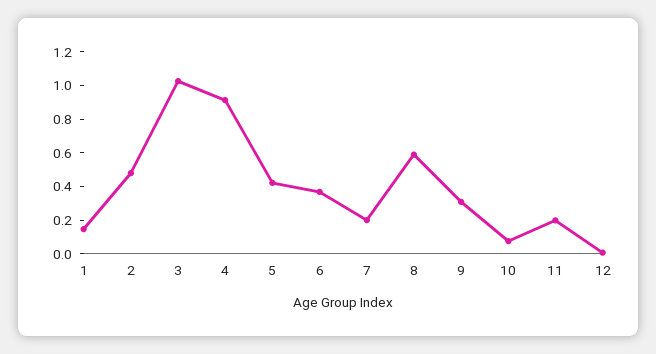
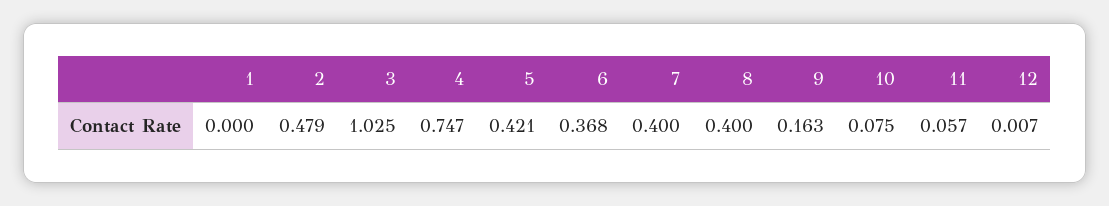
  {
-   "1": 0.15,
+   "1": 0,
    "2": 0.479,
    "3": 1.025,
-   "4": 0.9,
+   "4": 0.747,
    "5": 0.421,
    "6": 0.368,
-   "7": 0.2,
+   "7": 0.4,
-   "8": 0.6,
+   "8": 0.4,
-   "9": 0.3,
+   "9": 0.163,
    "10": 0.075,
-   "11": 0.2,
+   "11": 0.057,
    "12": 0.007
  }

